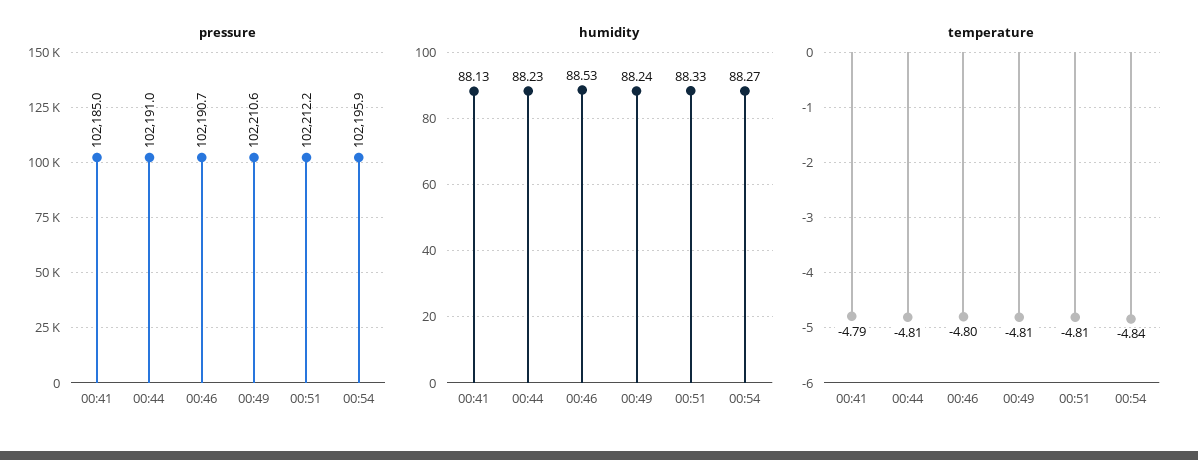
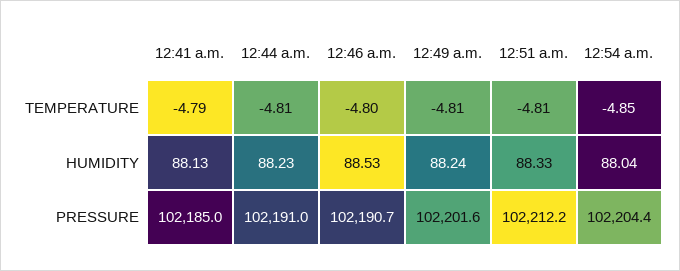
  {
    "pressure": {
      "00:41": 102185,
      "00:44": 102191,
      "00:46": 102190.7,
-     "00:49": 102210.6,
+     "00:49": 102201.6,
      "00:51": 102212.2,
-     "00:54": 102195.9
+     "00:54": 102204.4
    },
    "humidity": {
      "00:41": 88.13,
      "00:44": 88.23,
      "00:46": 88.53,
      "00:49": 88.24,
      "00:51": 88.33,
-     "00:54": 88.27
+     "00:54": 88.04
    },
    "temperature": {
      "00:41": -4.79,
      "00:44": -4.81,
      "00:46": -4.8,
      "00:49": -4.81,
      "00:51": -4.81,
-     "00:54": -4.84
+     "00:54": -4.85
    }
  }

